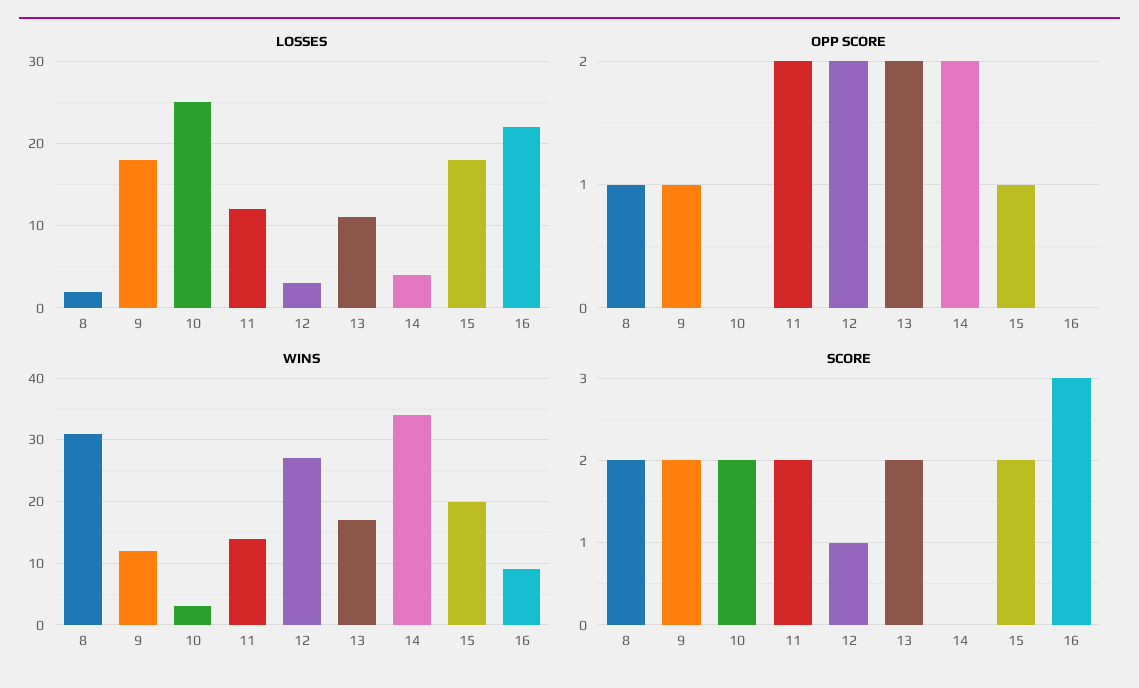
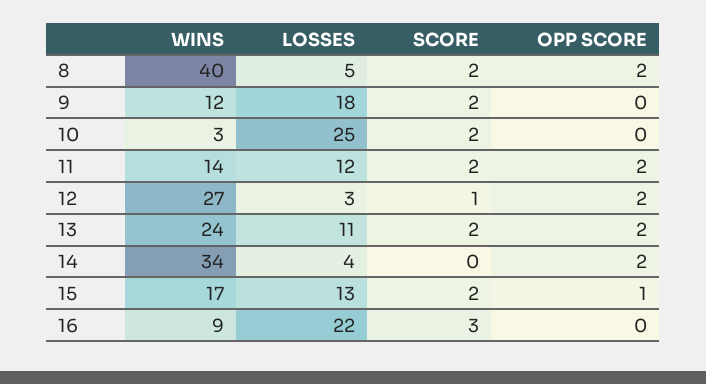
  {
    "LOSSES": {
-     "8": 2,
+     "8": 5,
      "9": 18,
      "10": 25,
      "11": 12,
      "12": 3,
      "13": 11,
      "14": 4,
-     "15": 18,
+     "15": 13,
      "16": 22
    },
    "OPP SCORE": {
-     "8": 1,
+     "8": 2,
-     "9": 1,
+     "9": 0,
      "10": 0,
      "11": 2,
      "12": 2,
      "13": 2,
      "14": 2,
      "15": 1,
      "16": 0
    },
    "WINS": {
-     "8": 31,
+     "8": 40,
      "9": 12,
      "10": 3,
      "11": 14,
      "12": 27,
-     "13": 17,
+     "13": 24,
      "14": 34,
-     "15": 20,
+     "15": 17,
      "16": 9
    },
    "SCORE": {
      "8": 2,
      "9": 2,
      "10": 2,
      "11": 2,
      "12": 1,
      "13": 2,
      "14": 0,
      "15": 2,
      "16": 3
    }
  }

